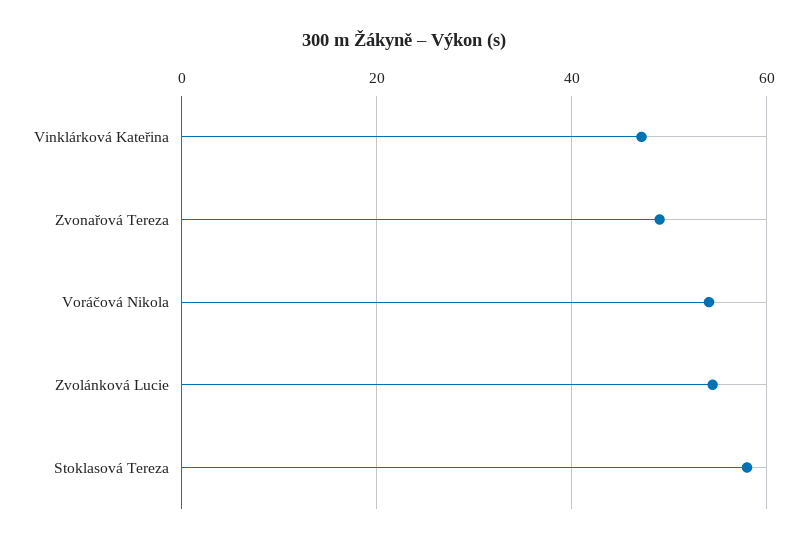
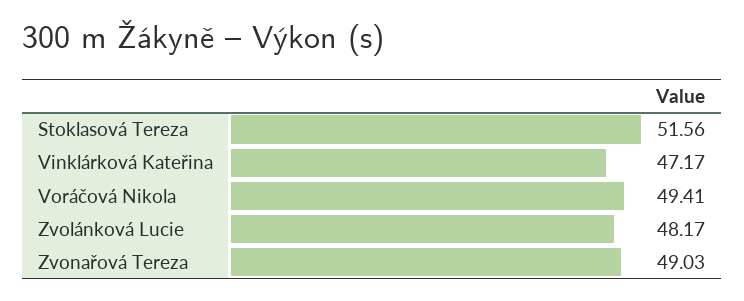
  {
    "Vinklárková Kateřina": 47.17,
    "Zvonařová Tereza": 49.03,
-   "Voráčová Nikola": 54,
+   "Voráčová Nikola": 49.41,
-   "Zvolánková Lucie": 54,
+   "Zvolánková Lucie": 48.17,
-   "Stoklasová Tereza": 58
+   "Stoklasová Tereza": 51.56
  }

